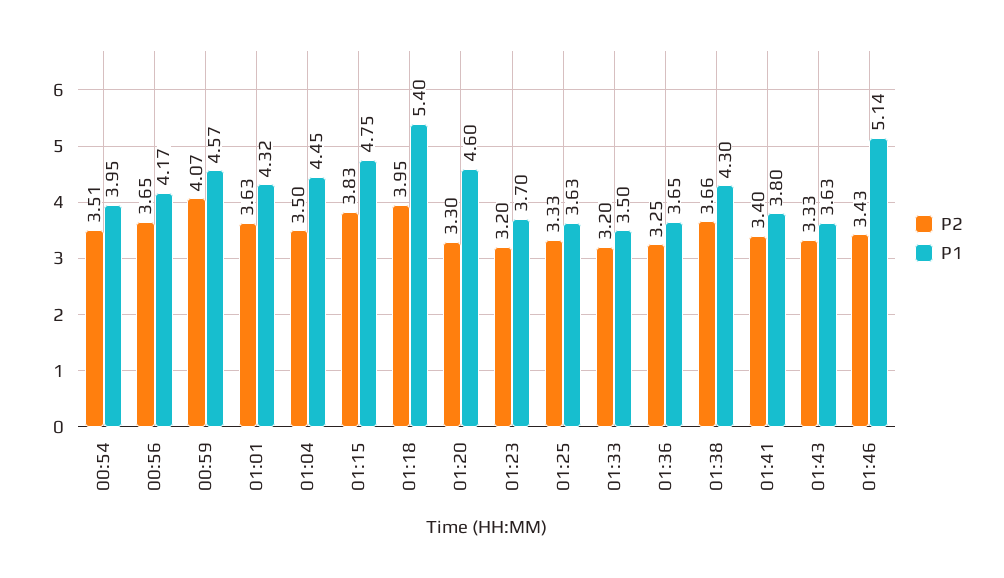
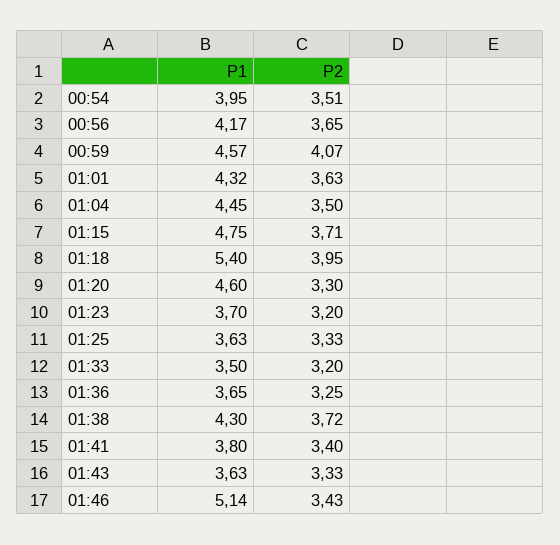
  {
    "P2": {
      "00:54": 3.51,
      "00:56": 3.65,
      "00:59": 4.07,
      "01:01": 3.63,
      "01:04": 3.5,
-     "01:15": 3.83,
+     "01:15": 3.71,
      "01:18": 3.95,
      "01:20": 3.3,
      "01:23": 3.2,
      "01:25": 3.33,
      "01:33": 3.2,
      "01:36": 3.25,
-     "01:38": 3.66,
+     "01:38": 3.72,
      "01:41": 3.4,
      "01:43": 3.33,
      "01:46": 3.43
    },
    "P1": {
      "00:54": 3.95,
      "00:56": 4.17,
      "00:59": 4.57,
      "01:01": 4.32,
      "01:04": 4.45,
      "01:15": 4.75,
      "01:18": 5.4,
      "01:20": 4.6,
      "01:23": 3.7,
      "01:25": 3.63,
      "01:33": 3.5,
      "01:36": 3.65,
      "01:38": 4.3,
      "01:41": 3.8,
      "01:43": 3.63,
      "01:46": 5.14
    }
  }

